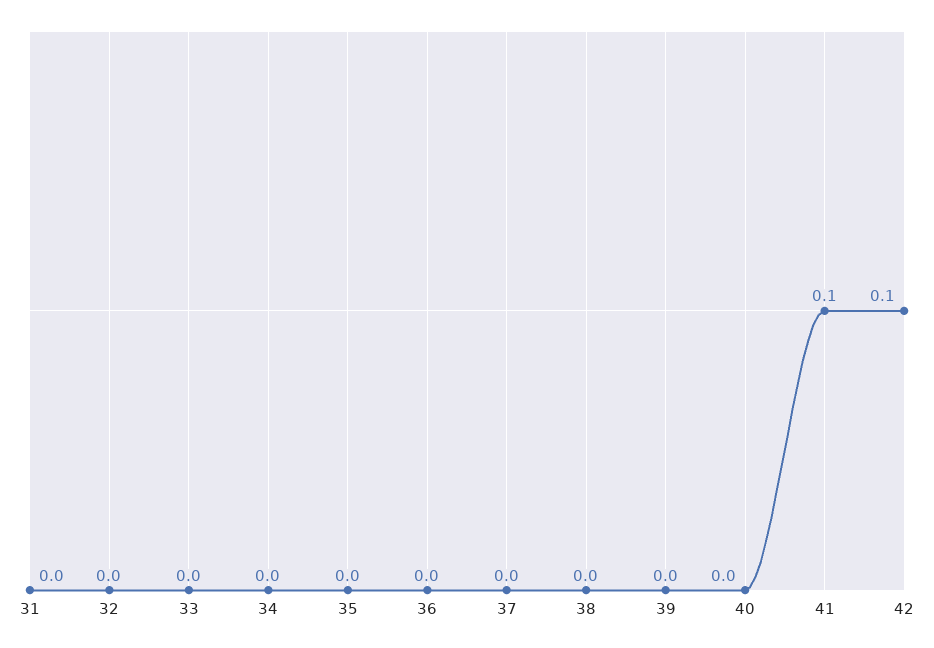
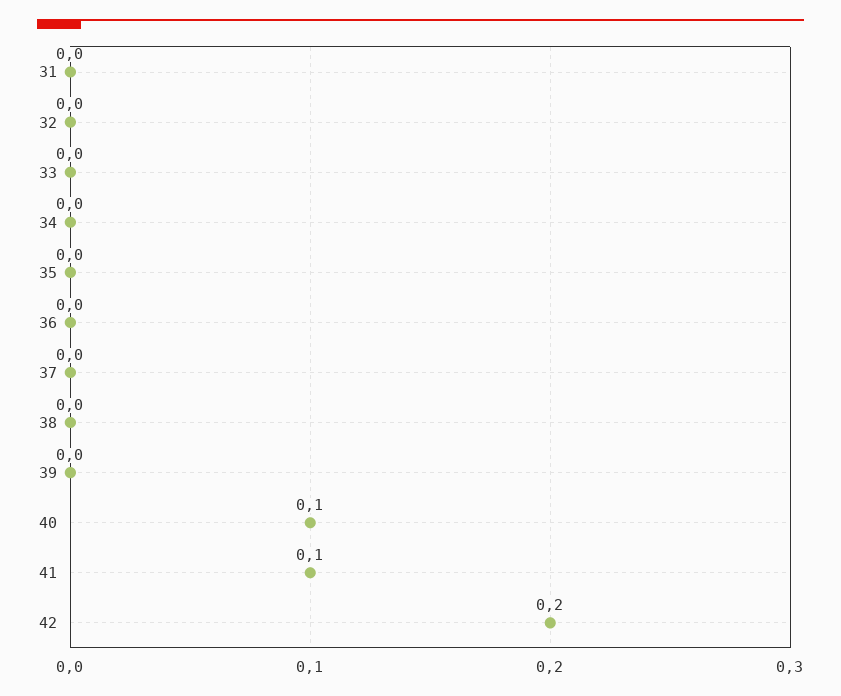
  {
    "31": 0,
    "32": 0,
    "33": 0,
    "34": 0,
    "35": 0,
    "36": 0,
    "37": 0,
    "38": 0,
    "39": 0,
-   "40": 0,
+   "40": 0.1,
    "41": 0.1,
-   "42": 0.1
+   "42": 0.2
  }

